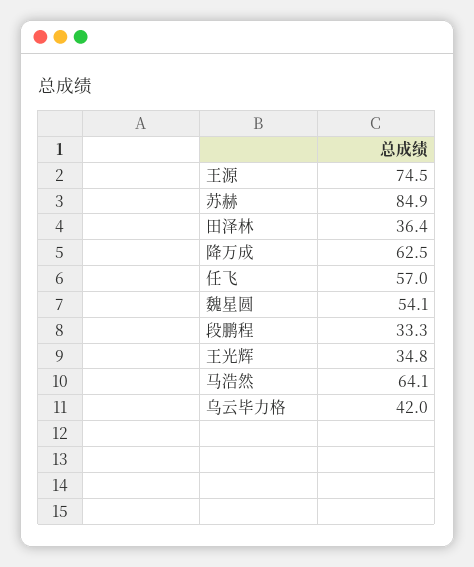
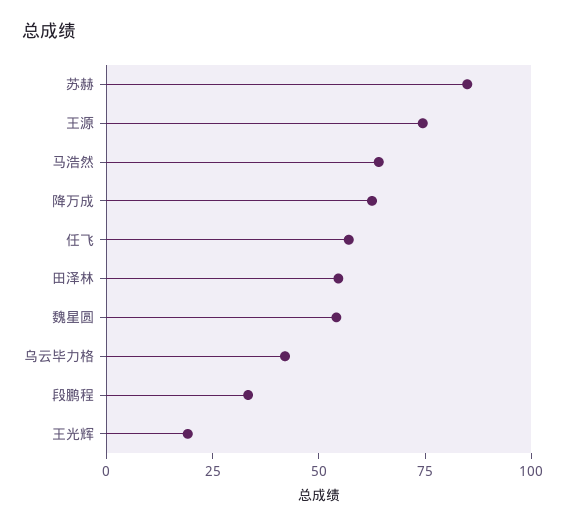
  {
    "王源": 74.5,
    "苏赫": 84.9,
-   "田泽林": 36.4,
+   "田泽林": 55,
    "降万成": 62.5,
    "任飞": 57,
    "魏星圆": 54.1,
    "段鹏程": 33.3,
-   "王光辉": 34.8,
+   "王光辉": 20,
    "马浩然": 64.1,
    "乌云毕力格": 42
  }

